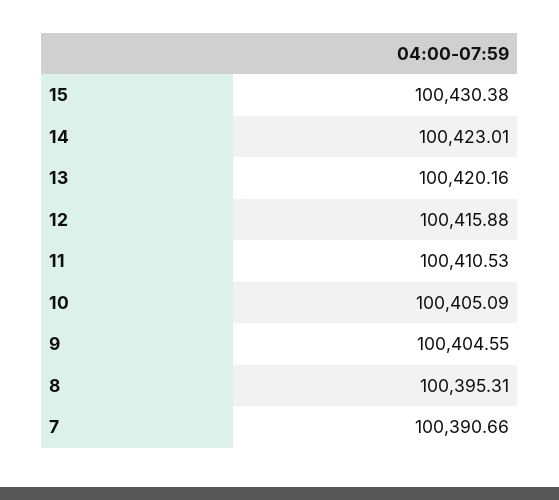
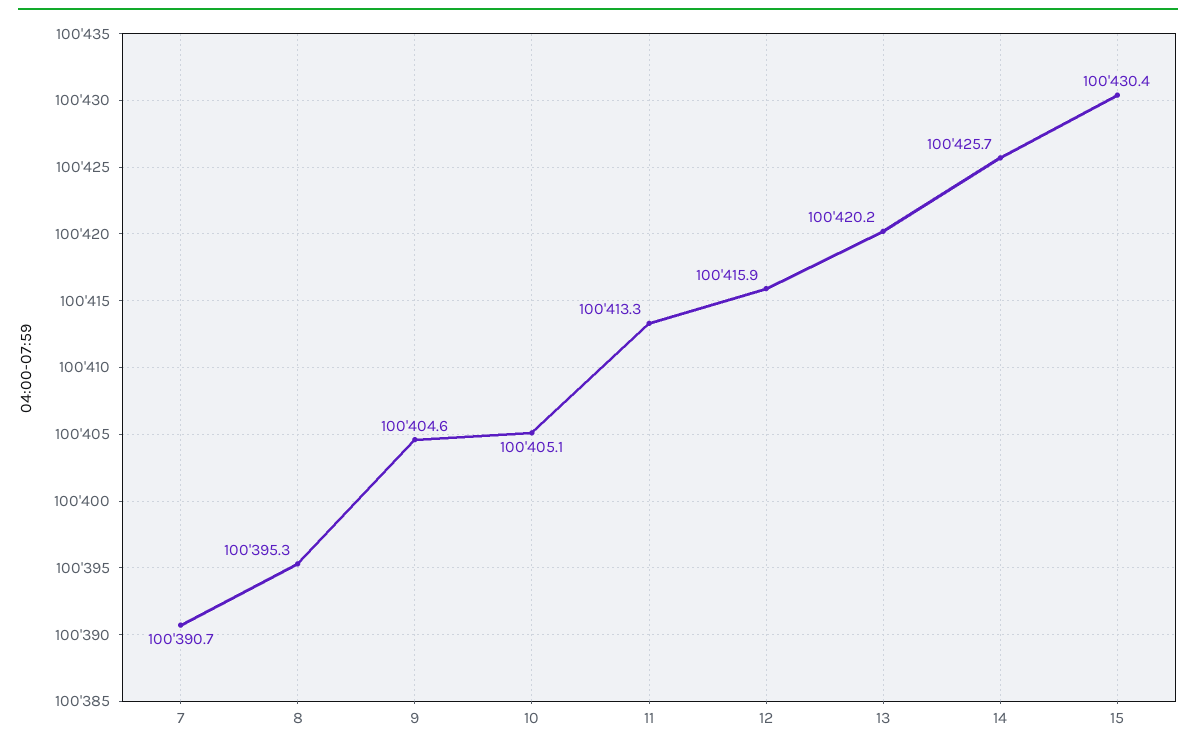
  {
    "15": 100430.38,
-   "14": 100423.01,
+   "14": 100425.7,
    "13": 100420.16,
    "12": 100415.88,
-   "11": 100410.53,
+   "11": 100413.3,
    "10": 100405.09,
    "9": 100404.55,
    "8": 100395.31,
    "7": 100390.66
  }

